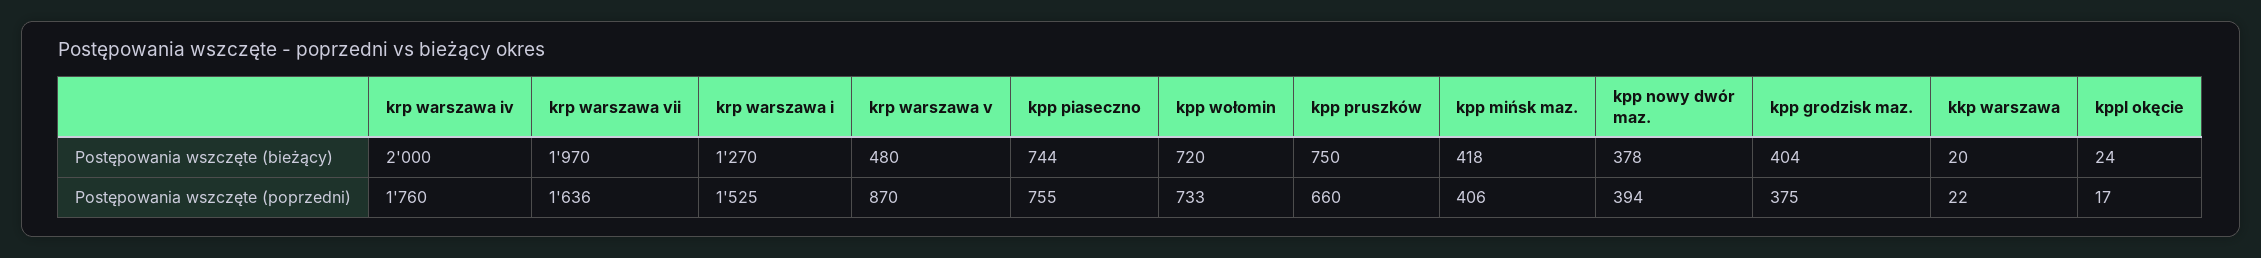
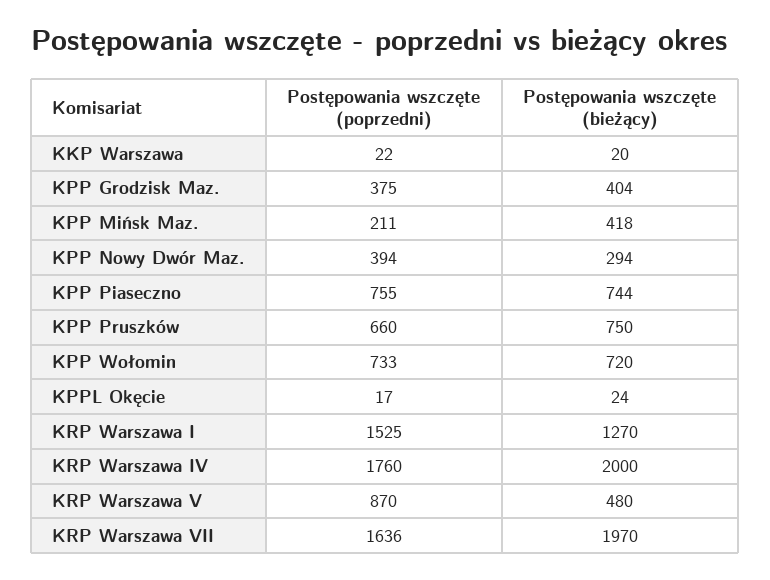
  {
    "krp warszawa iv": {
      "Postępowania wszczęte (bieżący)": 2000,
      "Postępowania wszczęte (poprzedni)": 1760
    },
    "krp warszawa vii": {
      "Postępowania wszczęte (bieżący)": 1970,
      "Postępowania wszczęte (poprzedni)": 1636
    },
    "krp warszawa i": {
      "Postępowania wszczęte (bieżący)": 1270,
      "Postępowania wszczęte (poprzedni)": 1525
    },
    "krp warszawa v": {
      "Postępowania wszczęte (bieżący)": 480,
      "Postępowania wszczęte (poprzedni)": 870
    },
    "kpp piaseczno": {
      "Postępowania wszczęte (bieżący)": 744,
      "Postępowania wszczęte (poprzedni)": 755
    },
    "kpp wołomin": {
      "Postępowania wszczęte (bieżący)": 720,
      "Postępowania wszczęte (poprzedni)": 733
    },
    "kpp pruszków": {
      "Postępowania wszczęte (bieżący)": 750,
      "Postępowania wszczęte (poprzedni)": 660
    },
    "kpp mińsk maz.": {
      "Postępowania wszczęte (bieżący)": 418,
-     "Postępowania wszczęte (poprzedni)": 406
+     "Postępowania wszczęte (poprzedni)": 211
    },
    "kpp nowy dwór maz.": {
-     "Postępowania wszczęte (bieżący)": 378,
+     "Postępowania wszczęte (bieżący)": 294,
      "Postępowania wszczęte (poprzedni)": 394
    },
    "kpp grodzisk maz.": {
      "Postępowania wszczęte (bieżący)": 404,
      "Postępowania wszczęte (poprzedni)": 375
    },
    "kkp warszawa": {
      "Postępowania wszczęte (bieżący)": 20,
      "Postępowania wszczęte (poprzedni)": 22
    },
    "kppl okęcie": {
      "Postępowania wszczęte (bieżący)": 24,
      "Postępowania wszczęte (poprzedni)": 17
    }
  }

